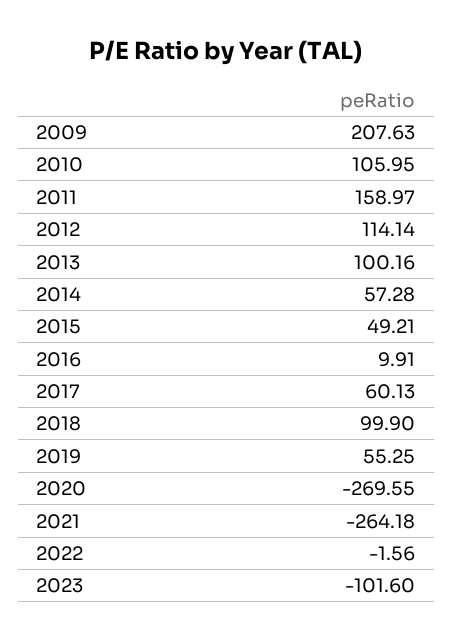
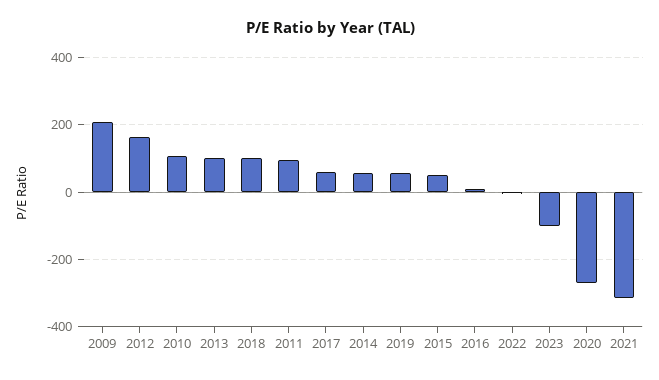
  {
    "2009": 207.63,
    "2010": 105.95,
-   "2011": 158.97,
+   "2011": 100,
-   "2012": 114.14,
+   "2012": 160,
    "2013": 100.16,
    "2014": 57.28,
    "2015": 49.21,
    "2016": 9.91,
    "2017": 60.13,
    "2018": 99.9,
    "2019": 55.25,
    "2020": -269.55,
-   "2021": -264.18,
+   "2021": -320,
    "2022": -1.56,
    "2023": -101.6
  }

